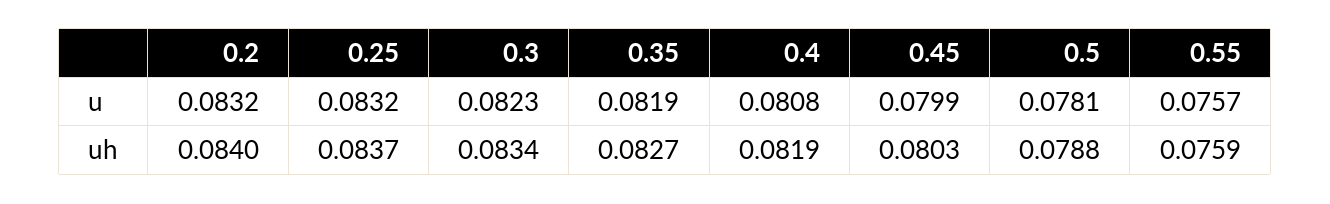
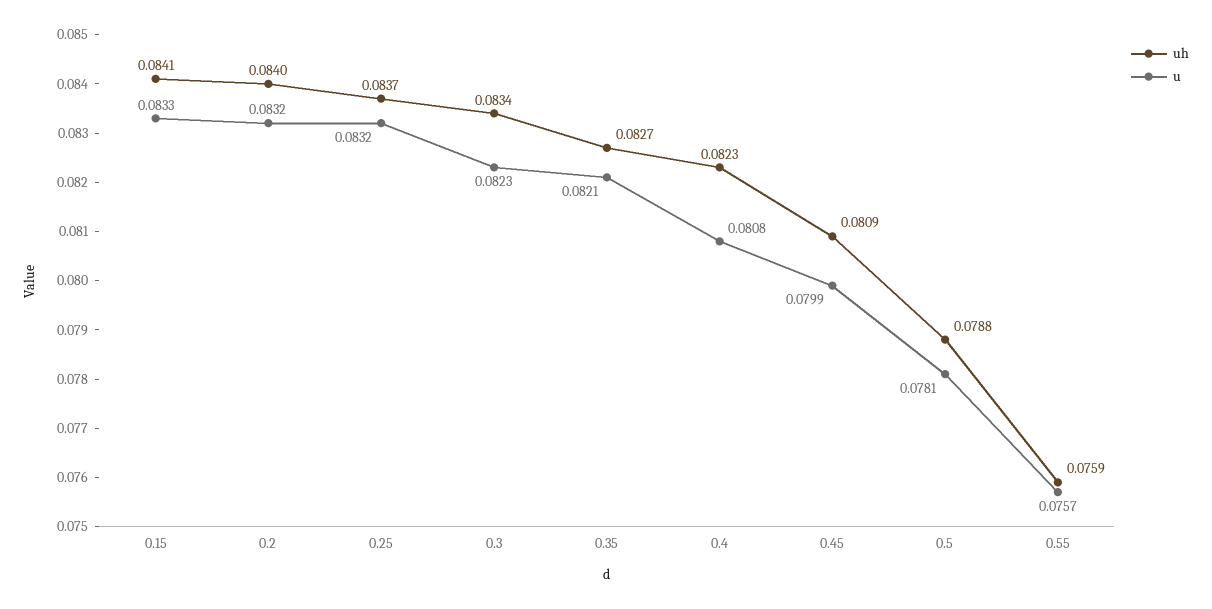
  {
    "u": {
      "0.2": 0.0832,
      "0.25": 0.0832,
      "0.3": 0.0823,
-     "0.35": 0.0819,
+     "0.35": 0.0821,
      "0.4": 0.0808,
      "0.45": 0.0799,
      "0.5": 0.0781,
-     "0.55": 0.0757
+     "0.55": 0.0757,
+     "0.15": 0.0833
    },
    "uh": {
      "0.2": 0.084,
      "0.25": 0.0837,
      "0.3": 0.0834,
      "0.35": 0.0827,
-     "0.4": 0.0819,
+     "0.4": 0.0823,
-     "0.45": 0.0803,
+     "0.45": 0.0809,
      "0.5": 0.0788,
-     "0.55": 0.0759
+     "0.55": 0.0759,
+     "0.15": 0.0841
    }
  }

